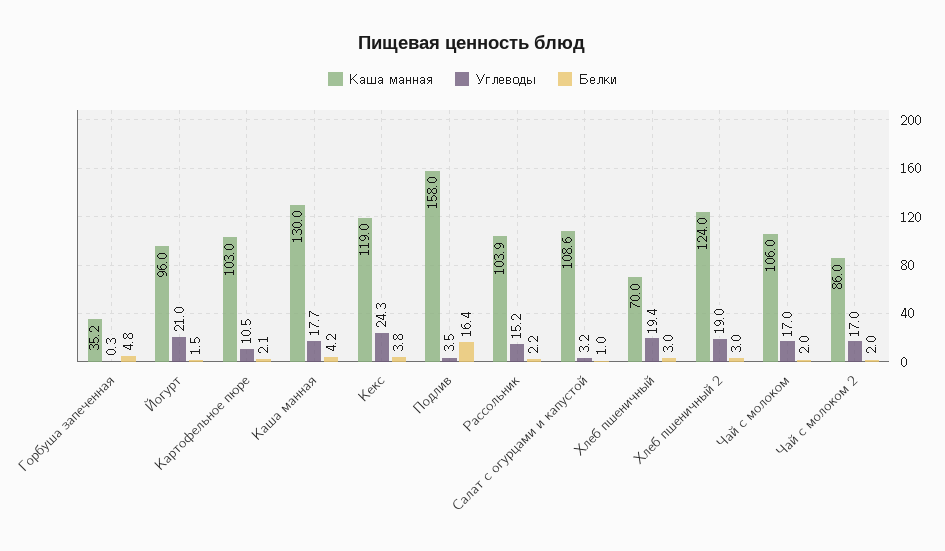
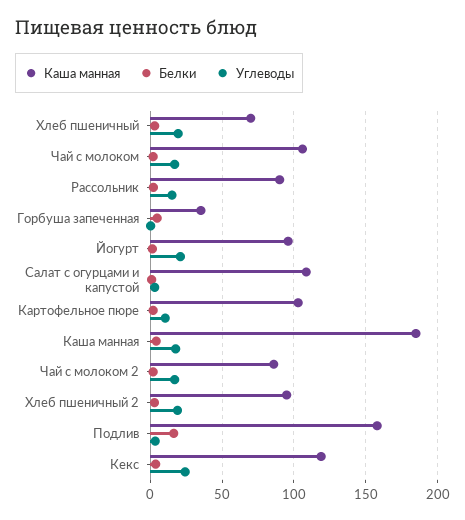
  {
    "Каша манная": {
      "Горбуша запеченная": 35.2,
      "Йогурт": 96,
      "Картофельное пюре": 103,
-     "Каша манная": 130,
+     "Каша манная": 185,
      "Кекс": 119,
      "Подлив": 158,
-     "Рассольник": 103.9,
+     "Рассольник": 90,
      "Салат с огурцами и капустой": 108.6,
      "Хлеб пшеничный": 70,
-     "Хлеб пшеничный 2": 124,
+     "Хлеб пшеничный 2": 95,
      "Чай с молоком": 106,
      "Чай с молоком 2": 86
    },
    "Углеводы": {
      "Горбуша запеченная": 0.3,
      "Йогурт": 21,
      "Картофельное пюре": 10.5,
      "Каша манная": 17.7,
      "Кекс": 24.3,
      "Подлив": 3.5,
      "Рассольник": 15.2,
      "Салат с огурцами и капустой": 3.2,
      "Хлеб пшеничный": 19.4,
      "Хлеб пшеничный 2": 19,
      "Чай с молоком": 17,
      "Чай с молоком 2": 17
    },
    "Белки": {
      "Горбуша запеченная": 4.8,
      "Йогурт": 1.5,
      "Картофельное пюре": 2.1,
      "Каша манная": 4.2,
      "Кекс": 3.8,
      "Подлив": 16.4,
      "Рассольник": 2.2,
      "Салат с огурцами и капустой": 1,
      "Хлеб пшеничный": 3,
      "Хлеб пшеничный 2": 3,
      "Чай с молоком": 2,
      "Чай с молоком 2": 2
    }
  }

